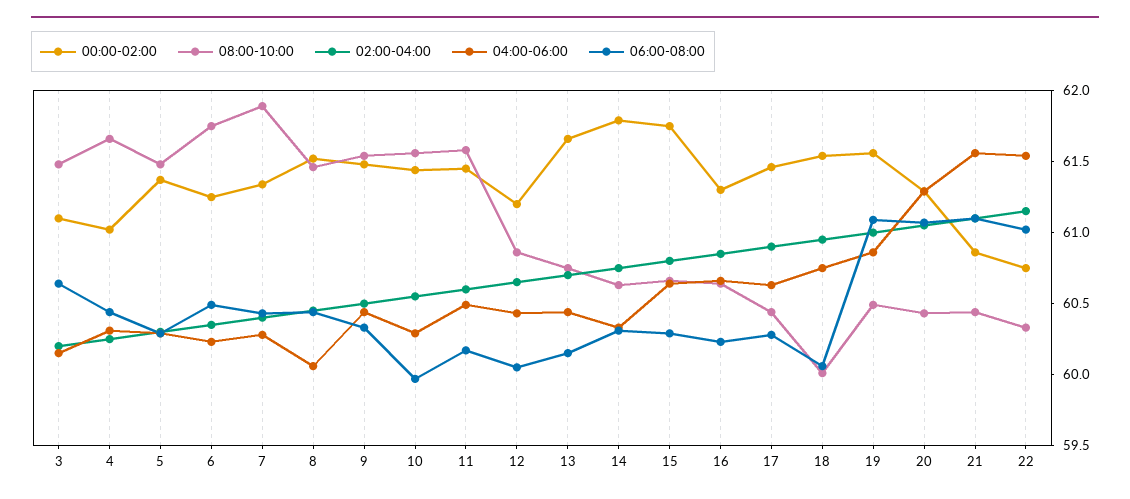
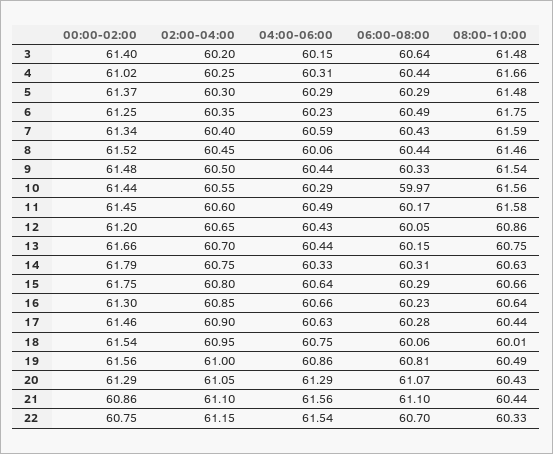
  {
    "00:00-02:00": {
-     "3": 61.1,
+     "3": 61.4,
      "4": 61.02,
      "5": 61.37,
      "6": 61.25,
      "7": 61.34,
      "8": 61.52,
      "9": 61.48,
      "10": 61.44,
      "11": 61.45,
      "12": 61.2,
      "13": 61.66,
      "14": 61.79,
      "15": 61.75,
      "16": 61.3,
      "17": 61.46,
      "18": 61.54,
      "19": 61.56,
      "20": 61.29,
      "21": 60.86,
      "22": 60.75
    },
    "08:00-10:00": {
      "3": 61.48,
      "4": 61.66,
      "5": 61.48,
      "6": 61.75,
-     "7": 61.9,
+     "7": 61.59,
      "8": 61.46,
      "9": 61.54,
      "10": 61.56,
      "11": 61.58,
      "12": 60.86,
      "13": 60.75,
      "14": 60.63,
      "15": 60.66,
      "16": 60.64,
      "17": 60.44,
      "18": 60.01,
      "19": 60.49,
      "20": 60.43,
      "21": 60.44,
      "22": 60.33
    },
    "02:00-04:00": {
      "3": 60.2,
      "4": 60.25,
      "5": 60.3,
      "6": 60.35,
      "7": 60.4,
      "8": 60.45,
      "9": 60.5,
      "10": 60.55,
      "11": 60.6,
      "12": 60.65,
      "13": 60.7,
      "14": 60.75,
      "15": 60.8,
      "16": 60.85,
      "17": 60.9,
      "18": 60.95,
      "19": 61,
      "20": 61.05,
      "21": 61.1,
      "22": 61.15
    },
    "04:00-06:00": {
      "3": 60.15,
      "4": 60.31,
      "5": 60.29,
      "6": 60.23,
-     "7": 60.3,
+     "7": 60.59,
      "8": 60.06,
      "9": 60.44,
      "10": 60.29,
      "11": 60.49,
      "12": 60.43,
      "13": 60.44,
      "14": 60.33,
      "15": 60.64,
      "16": 60.66,
      "17": 60.63,
      "18": 60.75,
      "19": 60.86,
      "20": 61.29,
      "21": 61.56,
      "22": 61.54
    },
    "06:00-08:00": {
      "3": 60.64,
      "4": 60.44,
      "5": 60.29,
      "6": 60.49,
      "7": 60.43,
      "8": 60.44,
      "9": 60.33,
      "10": 59.97,
      "11": 60.17,
      "12": 60.05,
      "13": 60.15,
      "14": 60.31,
      "15": 60.29,
      "16": 60.23,
      "17": 60.28,
      "18": 60.06,
-     "19": 61.1,
+     "19": 60.81,
      "20": 61.07,
      "21": 61.1,
-     "22": 61
+     "22": 60.7
    }
  }

